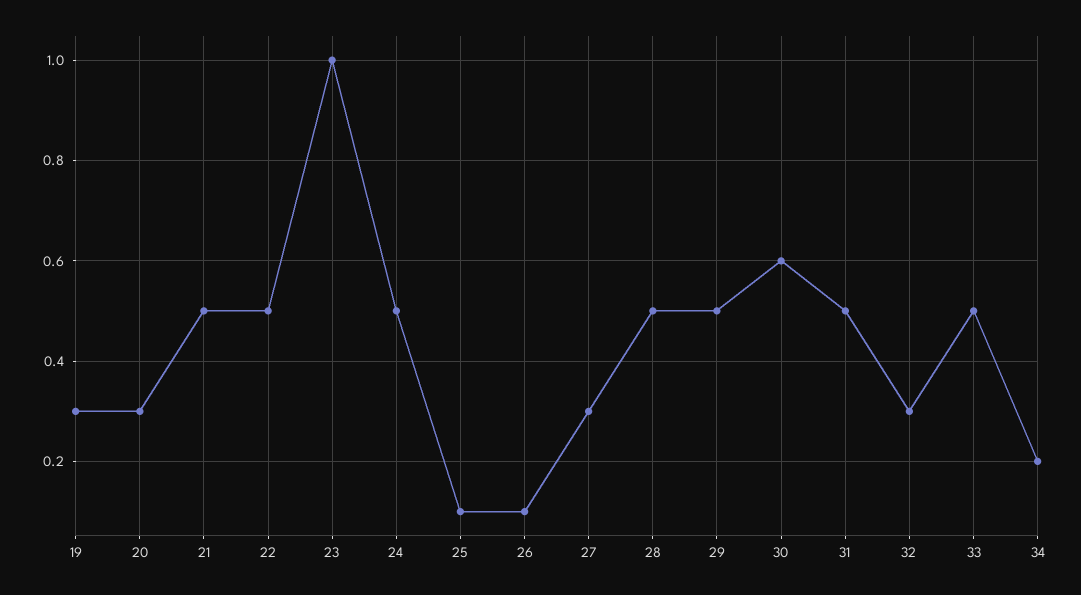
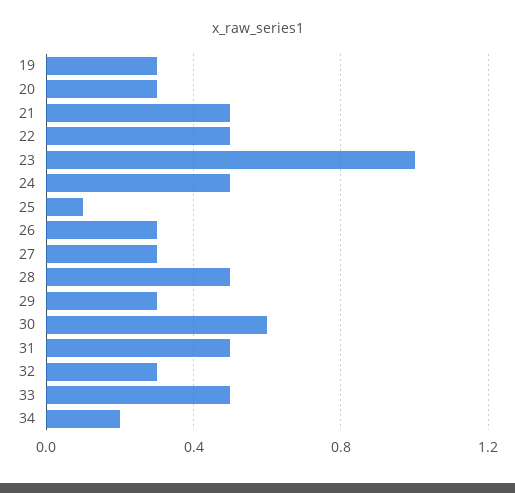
  {
    "19": 0.3,
    "20": 0.3,
    "21": 0.5,
    "22": 0.5,
    "23": 1,
    "24": 0.5,
    "25": 0.1,
-   "26": 0.1,
+   "26": 0.3,
    "27": 0.3,
    "28": 0.5,
-   "29": 0.5,
+   "29": 0.3,
    "30": 0.6,
    "31": 0.5,
    "32": 0.3,
    "33": 0.5,
    "34": 0.2
  }

